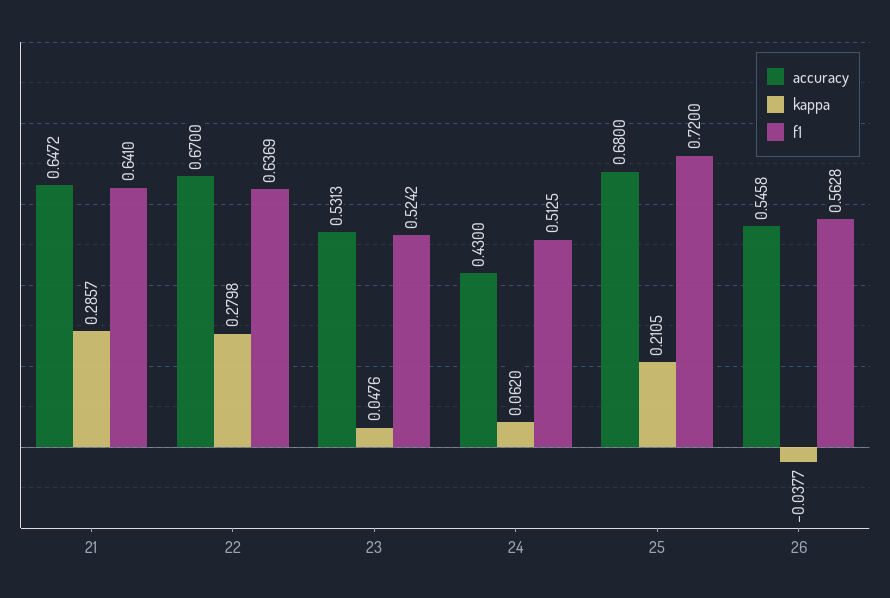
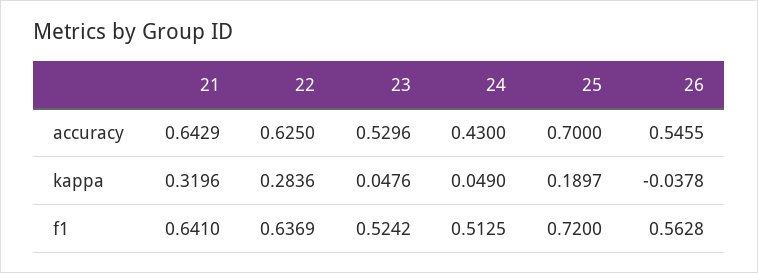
  {
    "accuracy": {
-     "21": 0.6472,
+     "21": 0.6429,
-     "22": 0.67,
+     "22": 0.625,
-     "23": 0.5313,
+     "23": 0.5296,
      "24": 0.43,
-     "25": 0.68,
+     "25": 0.7,
-     "26": 0.5458
+     "26": 0.5455
    },
    "kappa": {
-     "21": 0.2857,
+     "21": 0.3196,
-     "22": 0.2798,
+     "22": 0.2836,
      "23": 0.0476,
-     "24": 0.062,
+     "24": 0.049,
-     "25": 0.2105,
+     "25": 0.1897,
-     "26": -0.0377
+     "26": -0.0378
    },
    "f1": {
      "21": 0.641,
      "22": 0.6369,
      "23": 0.5242,
      "24": 0.5125,
      "25": 0.72,
      "26": 0.5628
    }
  }

